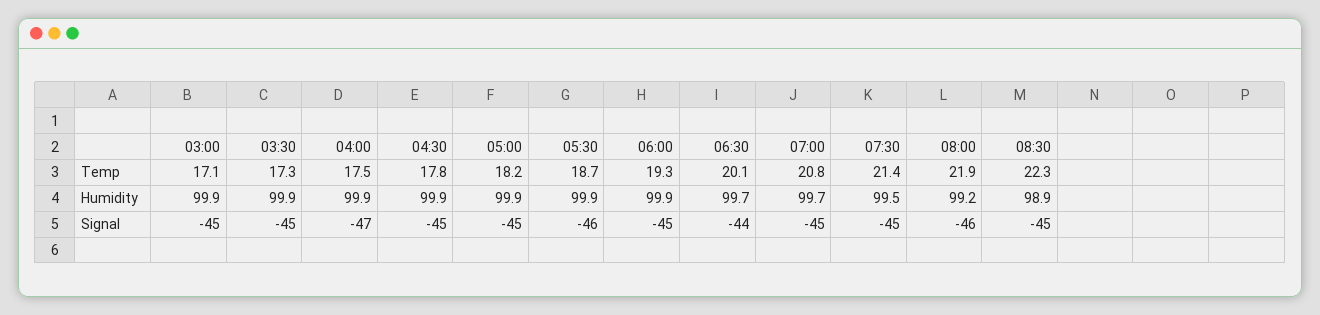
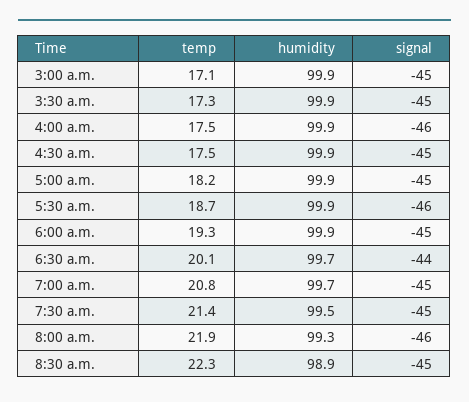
  {
    "03:00": {
      "Temp": 17.1,
      "Humidity": 99.9,
      "Signal": -45
    },
    "03:30": {
      "Temp": 17.3,
      "Humidity": 99.9,
      "Signal": -45
    },
    "04:00": {
      "Temp": 17.5,
      "Humidity": 99.9,
-     "Signal": -47
+     "Signal": -46
    },
    "04:30": {
-     "Temp": 17.8,
+     "Temp": 17.5,
      "Humidity": 99.9,
      "Signal": -45
    },
    "05:00": {
      "Temp": 18.2,
      "Humidity": 99.9,
      "Signal": -45
    },
    "05:30": {
      "Temp": 18.7,
      "Humidity": 99.9,
      "Signal": -46
    },
    "06:00": {
      "Temp": 19.3,
      "Humidity": 99.9,
      "Signal": -45
    },
    "06:30": {
      "Temp": 20.1,
      "Humidity": 99.7,
      "Signal": -44
    },
    "07:00": {
      "Temp": 20.8,
      "Humidity": 99.7,
      "Signal": -45
    },
    "07:30": {
      "Temp": 21.4,
      "Humidity": 99.5,
      "Signal": -45
    },
    "08:00": {
      "Temp": 21.9,
-     "Humidity": 99.2,
+     "Humidity": 99.3,
      "Signal": -46
    },
    "08:30": {
      "Temp": 22.3,
      "Humidity": 98.9,
      "Signal": -45
    }
  }

